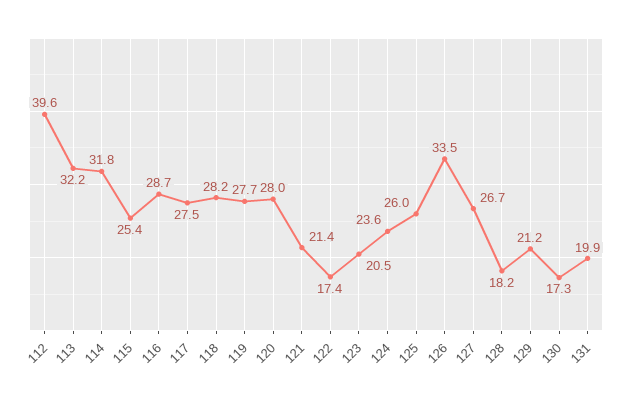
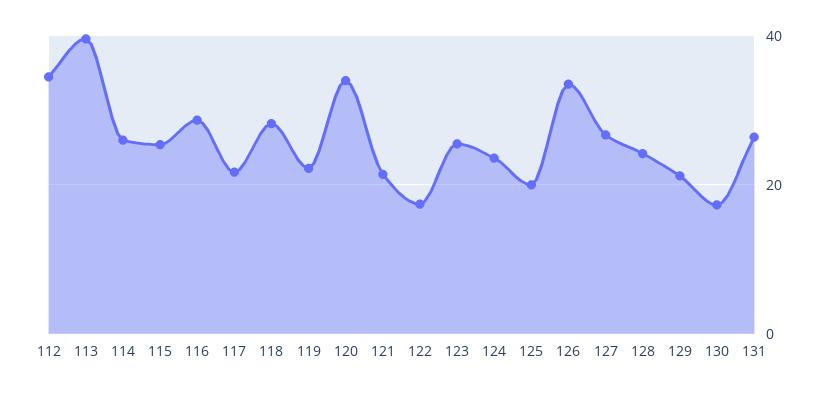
  {
-   "112": 39.6,
+   "112": 34,
-   "113": 32.2,
+   "113": 40,
-   "114": 31.8,
+   "114": 26,
    "115": 25.4,
    "116": 28.7,
-   "117": 27.5,
+   "117": 22,
    "118": 28.2,
-   "119": 27.7,
+   "119": 22,
-   "120": 28,
+   "120": 34,
    "121": 21.4,
    "122": 17.4,
-   "123": 20.5,
+   "123": 26,
    "124": 23.6,
-   "125": 26,
+   "125": 20,
    "126": 33.5,
    "127": 26.7,
-   "128": 18.2,
+   "128": 24,
    "129": 21.2,
    "130": 17.3,
-   "131": 19.9
+   "131": 26
  }

